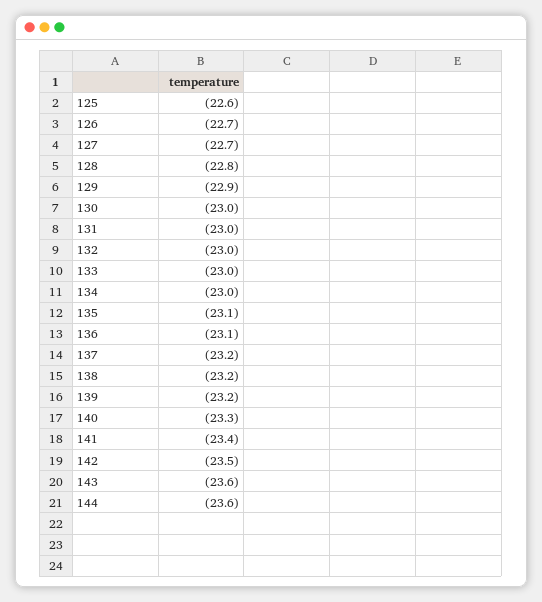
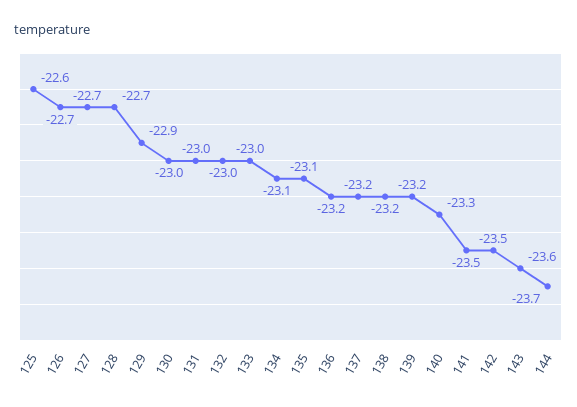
  {
    "125": -22.6,
    "126": -22.7,
    "127": -22.7,
-   "128": -22.8,
+   "128": -22.7,
    "129": -22.9,
    "130": -23,
    "131": -23,
    "132": -23,
    "133": -23,
-   "134": -23,
+   "134": -23.1,
    "135": -23.1,
-   "136": -23.1,
+   "136": -23.2,
    "137": -23.2,
    "138": -23.2,
    "139": -23.2,
    "140": -23.3,
-   "141": -23.4,
+   "141": -23.5,
    "142": -23.5,
    "143": -23.6,
-   "144": -23.6
+   "144": -23.7
  }

